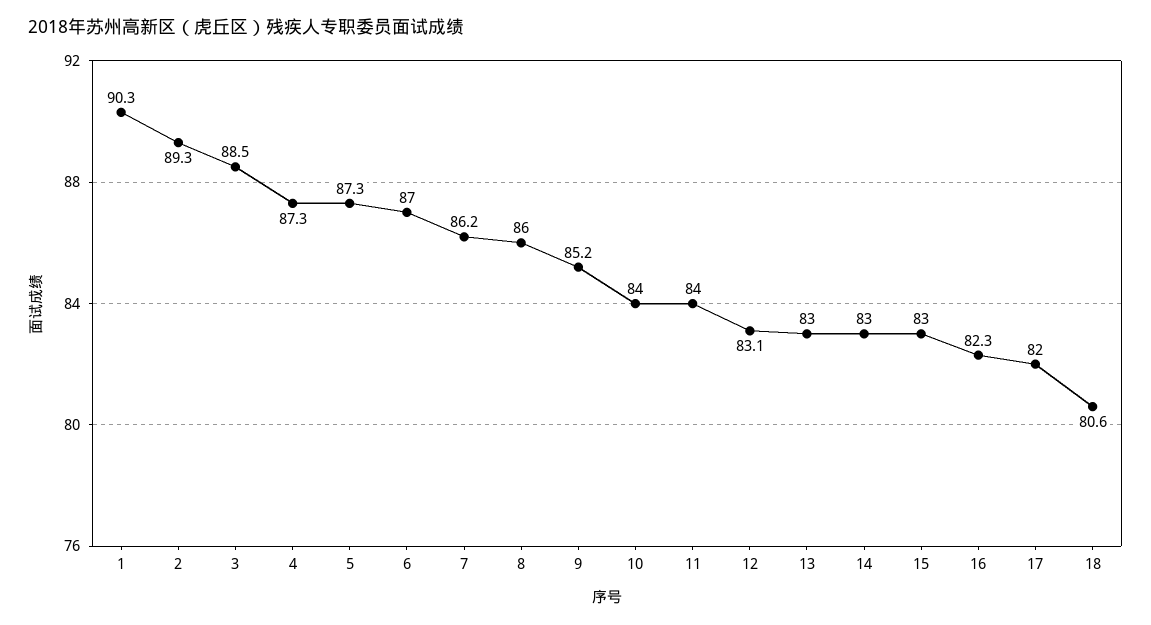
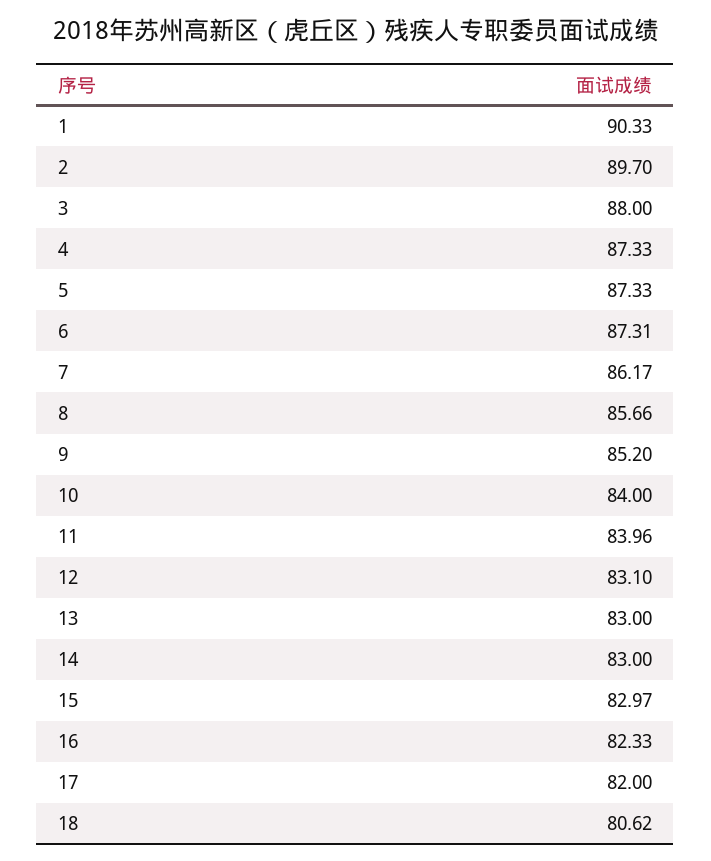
  {
    "1": 90.33,
-   "2": 89.3,
+   "2": 89.7,
-   "3": 88.5,
+   "3": 88,
    "4": 87.33,
    "5": 87.33,
-   "6": 87,
+   "6": 87.31,
    "7": 86.17,
-   "8": 86,
+   "8": 85.66,
    "9": 85.2,
    "10": 84,
    "11": 83.96,
    "12": 83.1,
    "13": 83,
    "14": 83,
    "15": 82.97,
    "16": 82.33,
    "17": 82,
    "18": 80.62
  }

